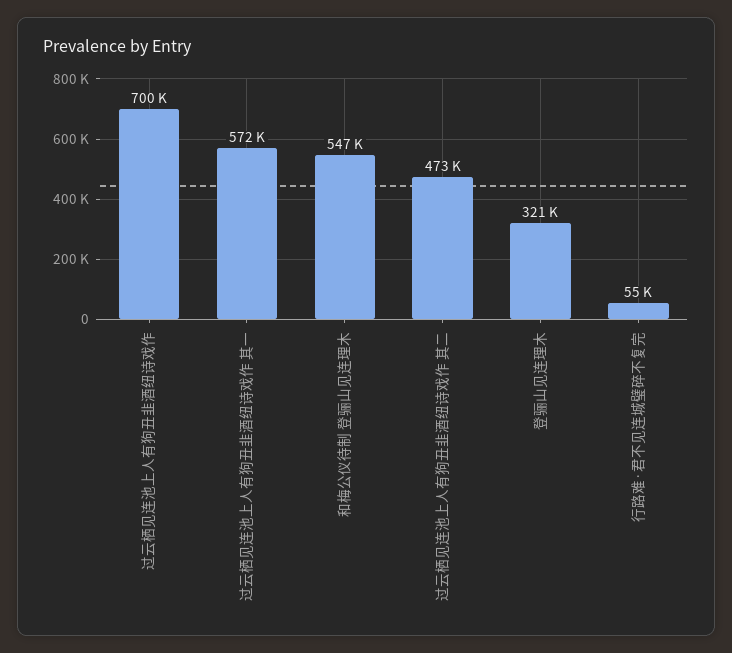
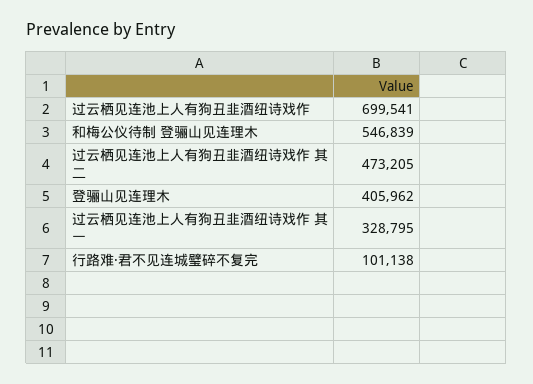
  {
    "过云栖见连池上人有狗丑韭酒纽诗戏作": 699541,
-   "过云栖见连池上人有狗丑韭酒纽诗戏作 其一": 572000,
+   "过云栖见连池上人有狗丑韭酒纽诗戏作 其一": 328795,
    "和梅公仪待制 登骊山见连理木": 546839,
    "过云栖见连池上人有狗丑韭酒纽诗戏作 其二": 473205,
-   "登骊山见连理木": 321000,
+   "登骊山见连理木": 405962,
-   "行路难·君不见连城璧碎不复完": 55000
+   "行路难·君不见连城璧碎不复完": 101138
  }

